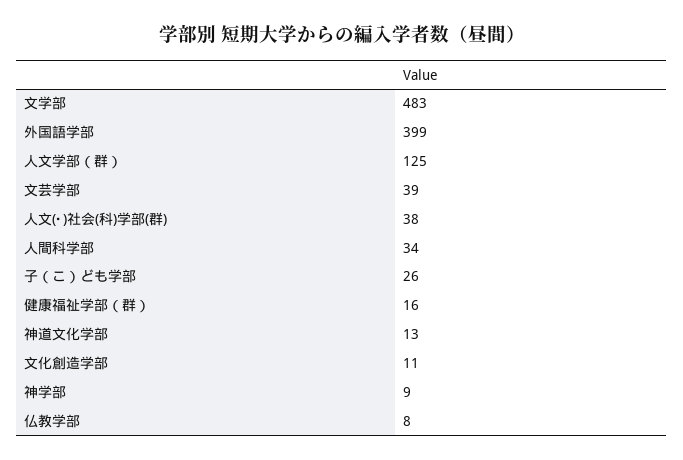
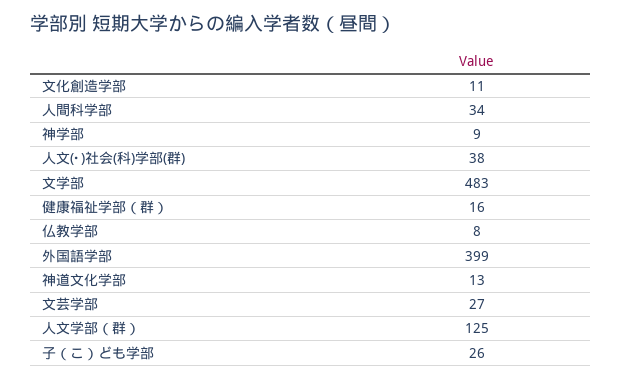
  {
    "文学部": 483,
    "外国語学部": 399,
    "人文学部（群）": 125,
-   "文芸学部": 39,
+   "文芸学部": 27,
    "人文(･)社会(科)学部(群)": 38,
    "人間科学部": 34,
    "子（こ）ども学部": 26,
    "健康福祉学部（群）": 16,
    "神道文化学部": 13,
    "文化創造学部": 11,
    "神学部": 9,
    "仏教学部": 8
  }

